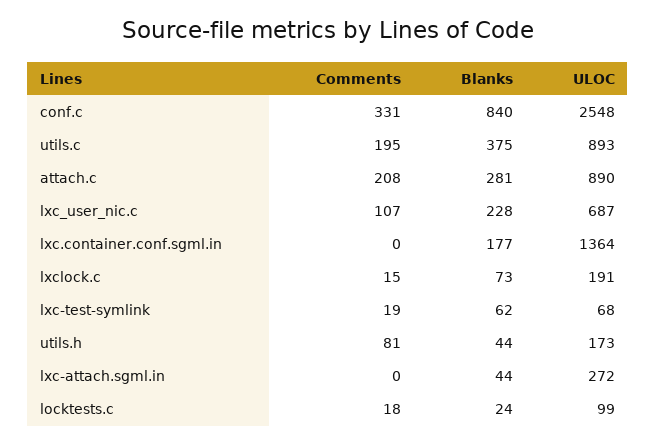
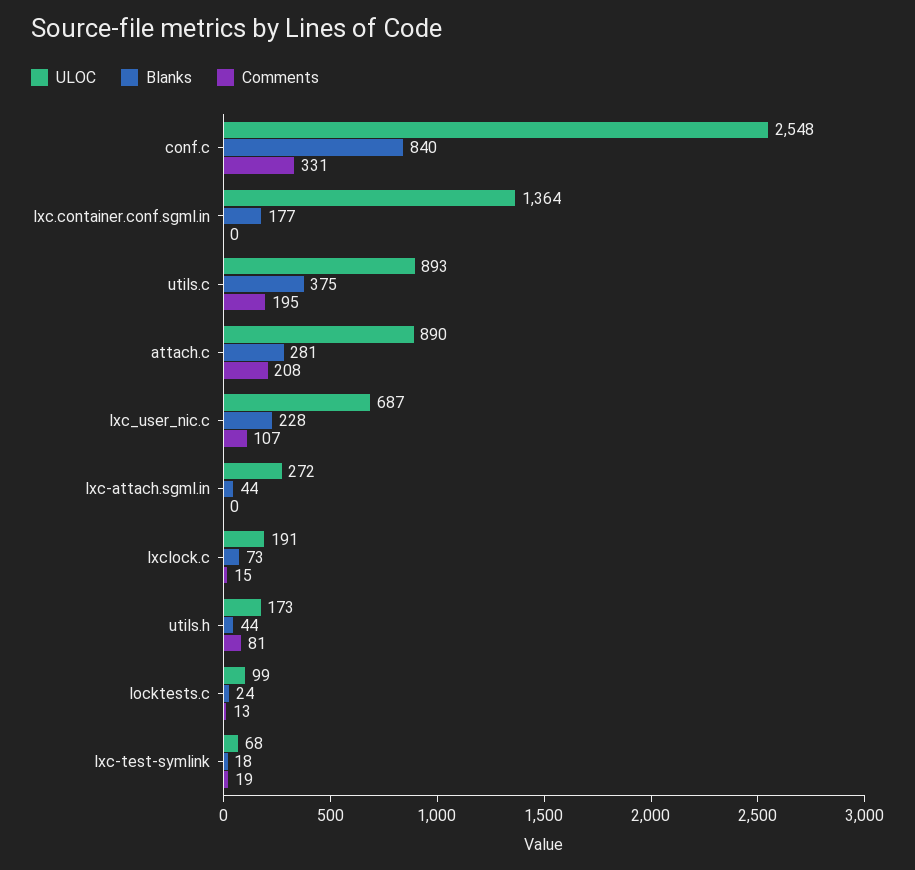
  {
    "Comments": {
      "conf.c": 331,
      "utils.c": 195,
      "attach.c": 208,
      "lxc_user_nic.c": 107,
      "lxc.container.conf.sgml.in": 0,
      "lxclock.c": 15,
      "lxc-test-symlink": 19,
      "utils.h": 81,
      "lxc-attach.sgml.in": 0,
-     "locktests.c": 18
+     "locktests.c": 13
    },
    "Blanks": {
      "conf.c": 840,
      "utils.c": 375,
      "attach.c": 281,
      "lxc_user_nic.c": 228,
      "lxc.container.conf.sgml.in": 177,
      "lxclock.c": 73,
-     "lxc-test-symlink": 62,
+     "lxc-test-symlink": 18,
      "utils.h": 44,
      "lxc-attach.sgml.in": 44,
      "locktests.c": 24
    },
    "ULOC": {
      "conf.c": 2548,
      "utils.c": 893,
      "attach.c": 890,
      "lxc_user_nic.c": 687,
      "lxc.container.conf.sgml.in": 1364,
      "lxclock.c": 191,
      "lxc-test-symlink": 68,
      "utils.h": 173,
      "lxc-attach.sgml.in": 272,
      "locktests.c": 99
    }
  }

